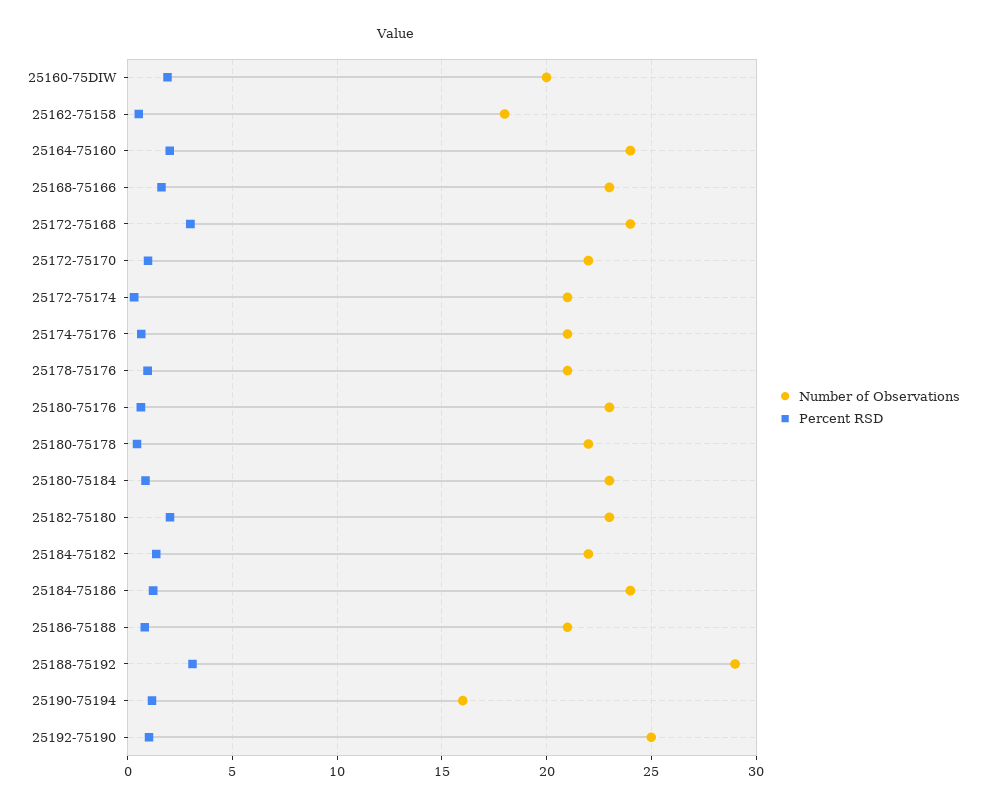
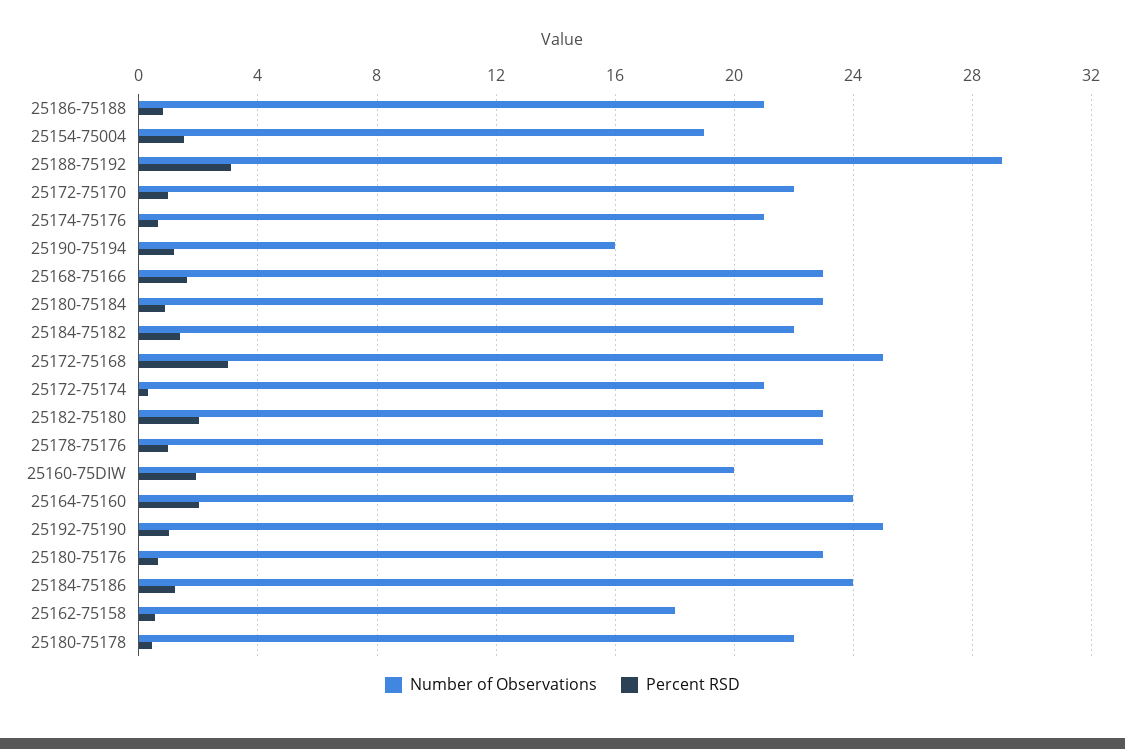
  {
    "Number of Observations": {
      "25160-75DIW": 20,
      "25162-75158": 18,
      "25164-75160": 24,
      "25168-75166": 23,
-     "25172-75168": 24,
+     "25172-75168": 25,
      "25172-75170": 22,
      "25172-75174": 21,
      "25174-75176": 21,
-     "25178-75176": 21,
+     "25178-75176": 23,
      "25180-75176": 23,
      "25180-75178": 22,
      "25180-75184": 23,
      "25182-75180": 23,
      "25184-75182": 22,
      "25184-75186": 24,
      "25186-75188": 21,
      "25188-75192": 29,
      "25190-75194": 16,
-     "25192-75190": 25
+     "25192-75190": 25,
+     "25154-75004": 19
    },
    "Percent RSD": {
      "25160-75DIW": 2,
      "25162-75158": 0.5,
      "25164-75160": 2,
      "25168-75166": 1.5,
      "25172-75168": 3,
      "25172-75170": 1,
      "25172-75174": 0.5,
      "25174-75176": 0.5,
      "25178-75176": 1,
      "25180-75176": 0.5,
      "25180-75178": 0.5,
      "25180-75184": 1,
      "25182-75180": 2,
      "25184-75182": 1.5,
      "25184-75186": 1,
      "25186-75188": 1,
      "25188-75192": 3,
      "25190-75194": 1,
-     "25192-75190": 1
+     "25192-75190": 1,
+     "25154-75004": 1.5
    }
  }

